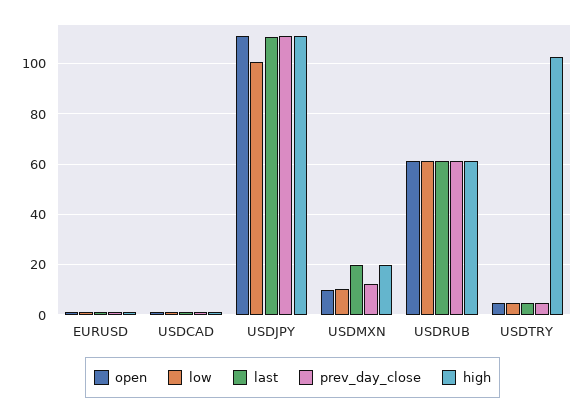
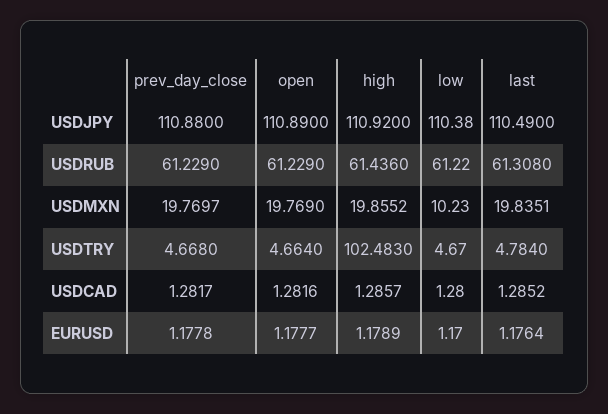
  {
    "open": {
      "EURUSD": 1.1777,
      "USDCAD": 1.2816,
      "USDJPY": 110.89,
-     "USDMXN": 10,
+     "USDMXN": 19.769,
      "USDRUB": 61.229,
      "USDTRY": 4.664
    },
    "low": {
      "EURUSD": 1.17,
      "USDCAD": 1.28,
-     "USDJPY": 100,
+     "USDJPY": 110.38,
      "USDMXN": 10.23,
      "USDRUB": 61.22,
      "USDTRY": 4.67
    },
    "last": {
      "EURUSD": 1.1764,
      "USDCAD": 1.2852,
      "USDJPY": 110.49,
      "USDMXN": 19.8351,
      "USDRUB": 61.308,
      "USDTRY": 4.784
    },
    "prev_day_close": {
      "EURUSD": 1.1778,
      "USDCAD": 1.2817,
      "USDJPY": 110.88,
-     "USDMXN": 12.5,
+     "USDMXN": 19.7697,
      "USDRUB": 61.229,
      "USDTRY": 4.668
    },
    "high": {
      "EURUSD": 1.1789,
      "USDCAD": 1.2857,
      "USDJPY": 110.92,
      "USDMXN": 19.8552,
      "USDRUB": 61.436,
      "USDTRY": 102.483
    }
  }

